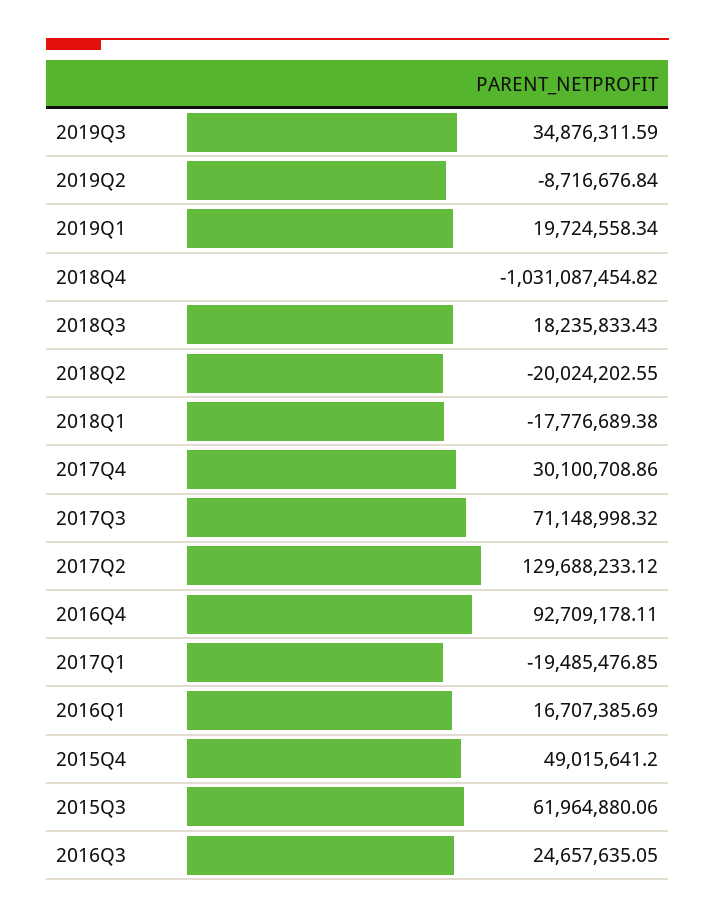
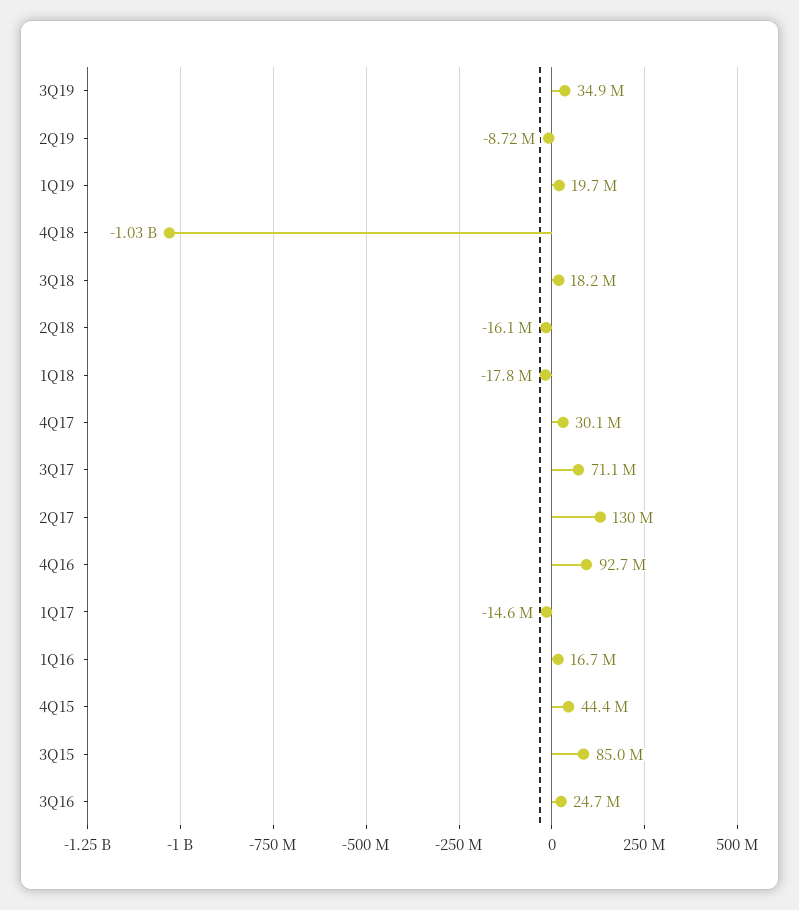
  {
    "2019Q3": 34876311.59,
    "2019Q2": -8716676.84,
    "2019Q1": 19724558.34,
    "2018Q4": -1031087454.82,
    "2018Q3": 18235833.43,
-   "2018Q2": -20024202.55,
+   "2018Q2": -16100000,
    "2018Q1": -17776689.38,
    "2017Q4": 30100708.86,
    "2017Q3": 71148998.32,
    "2017Q2": 129688233.12,
    "2016Q4": 92709178.11,
-   "2017Q1": -19485476.85,
+   "2017Q1": -14600000,
    "2016Q1": 16707385.69,
-   "2015Q4": 49015641.2,
+   "2015Q4": 44400000,
-   "2015Q3": 61964880.06,
+   "2015Q3": 85000000,
    "2016Q3": 24657635.05
  }

